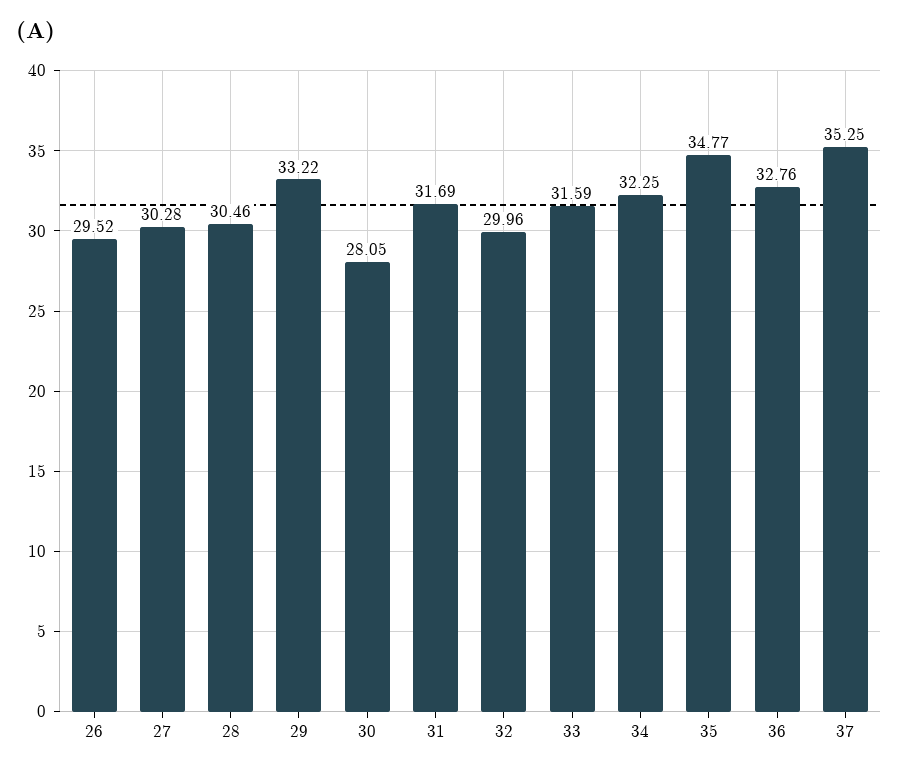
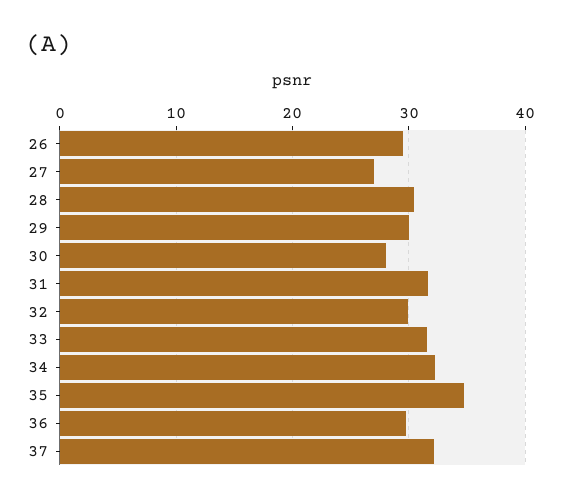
  {
    "26": 29.52,
-   "27": 30.28,
+   "27": 27,
    "28": 30.46,
-   "29": 33.22,
+   "29": 30,
    "30": 28.05,
    "31": 31.69,
    "32": 29.96,
    "33": 31.59,
    "34": 32.25,
    "35": 34.77,
-   "36": 32.76,
+   "36": 30,
-   "37": 35.25
+   "37": 32
  }

